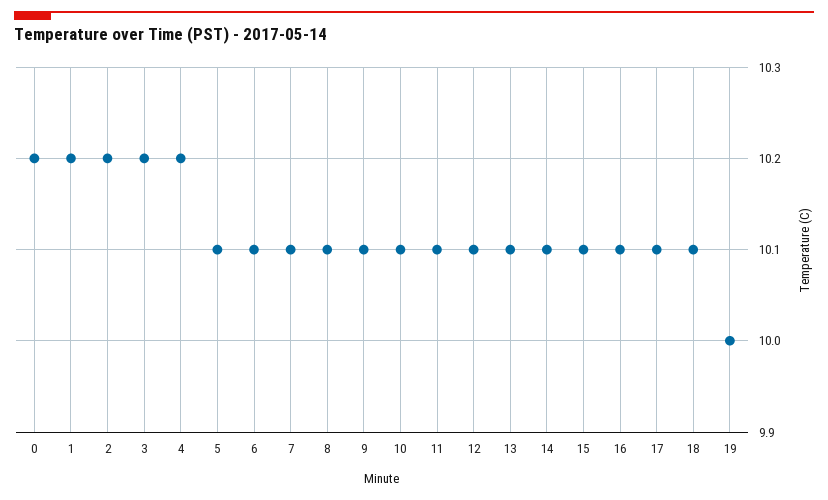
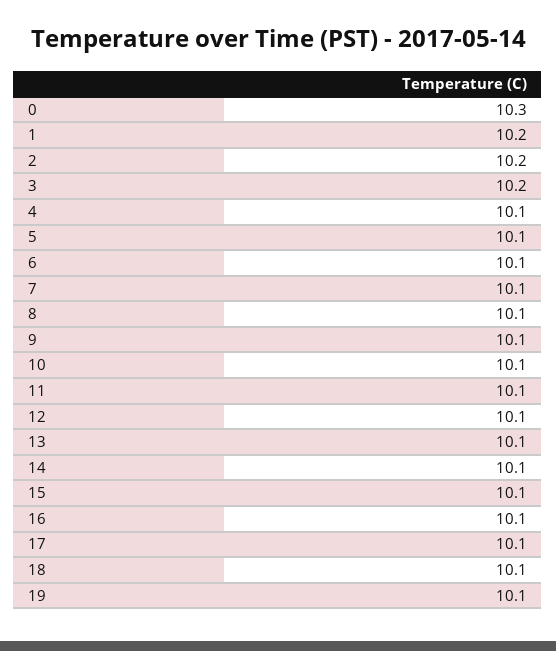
  {
-   "0": 10.2,
+   "0": 10.3,
    "1": 10.2,
    "2": 10.2,
    "3": 10.2,
-   "4": 10.2,
+   "4": 10.1,
    "5": 10.1,
    "6": 10.1,
    "7": 10.1,
    "8": 10.1,
    "9": 10.1,
    "10": 10.1,
    "11": 10.1,
    "12": 10.1,
    "13": 10.1,
    "14": 10.1,
    "15": 10.1,
    "16": 10.1,
    "17": 10.1,
    "18": 10.1,
-   "19": 10
+   "19": 10.1
  }

